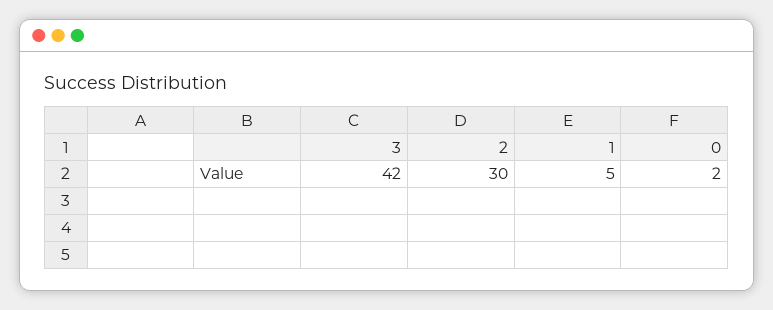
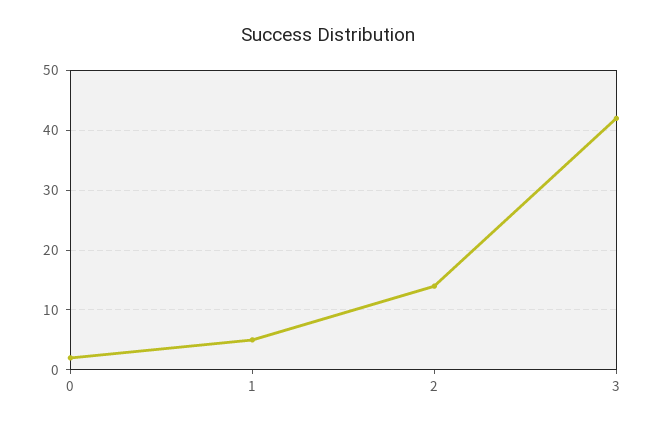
  {
    "3": 42,
-   "2": 30,
+   "2": 15,
    "1": 5,
    "0": 2
  }

